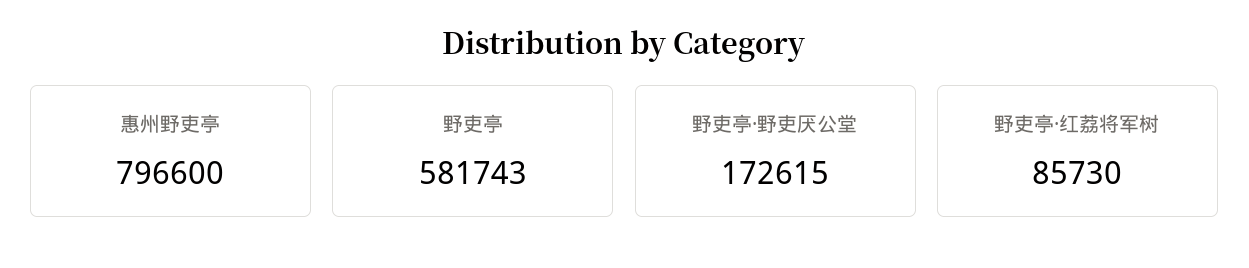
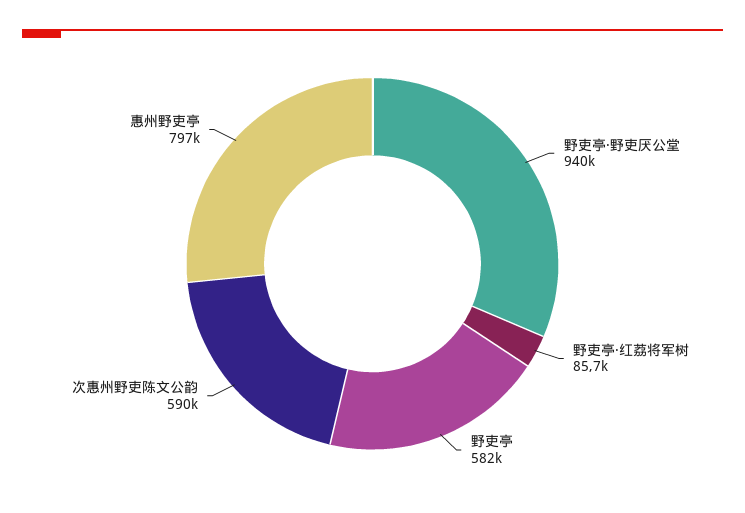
  {
    "惠州野吏亭": 796600,
    "野吏亭": 581743,
-   "野吏亭·野吏厌公堂": 172615,
+   "野吏亭·野吏厌公堂": 940000,
-   "野吏亭·红荔将军树": 85730
+   "野吏亭·红荔将军树": 85730,
+   "次惠州野吏陈文公韵": 590000
  }

